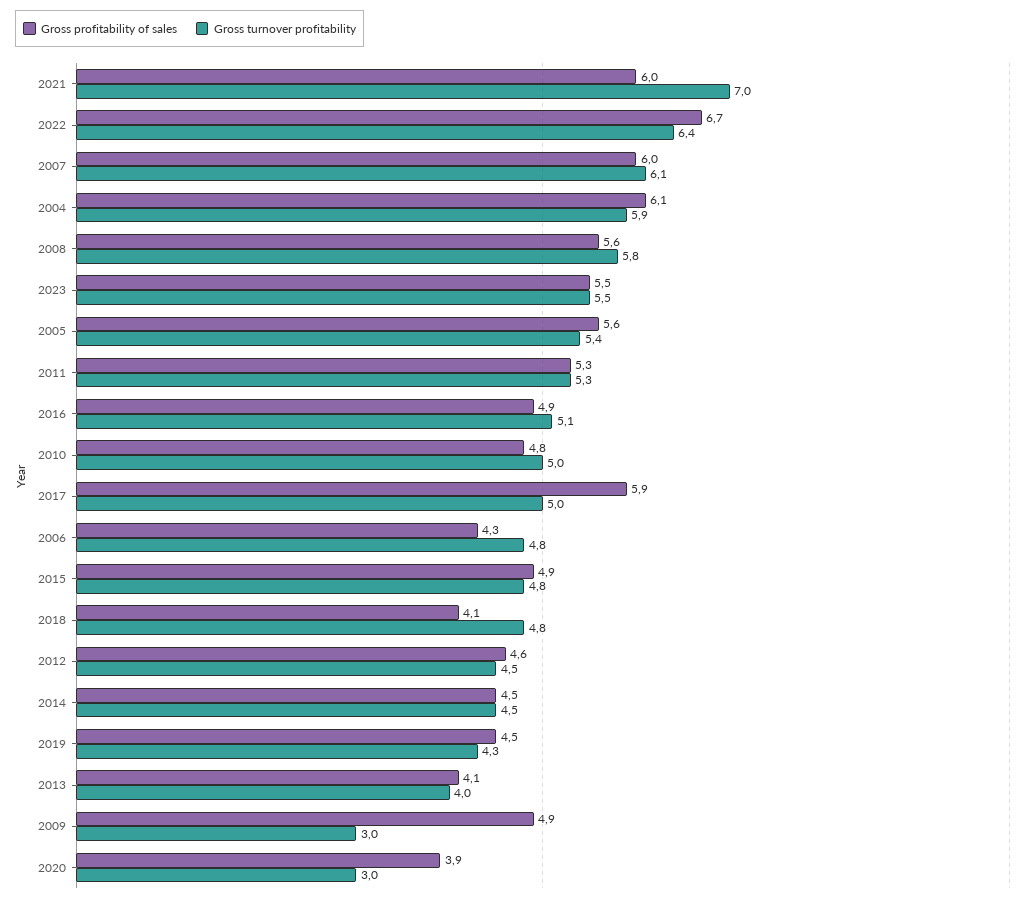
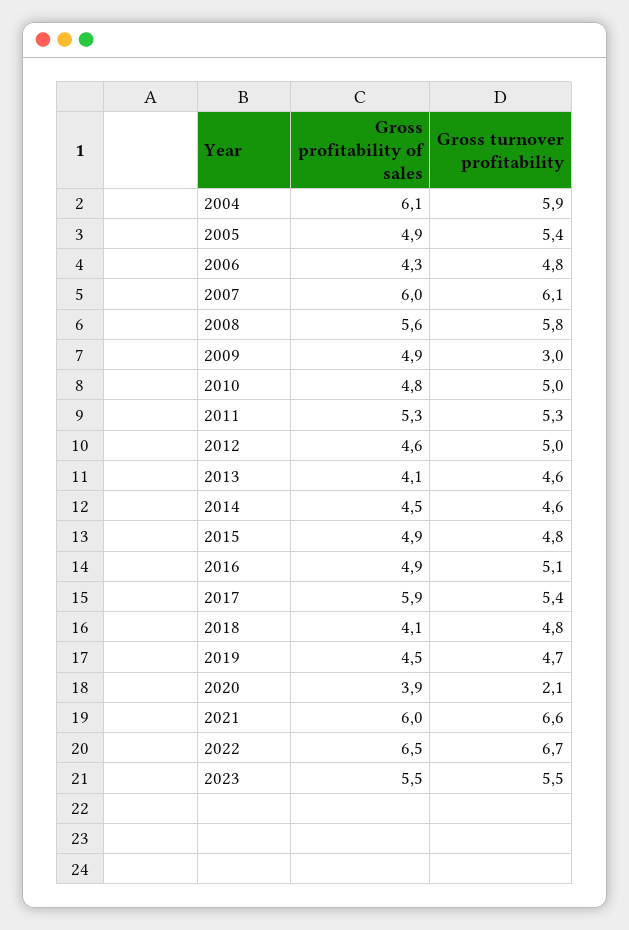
  {
    "Gross profitability of sales": {
      "2021": 6,
-     "2022": 6.7,
+     "2022": 6.5,
      "2007": 6,
      "2004": 6.1,
      "2008": 5.6,
      "2023": 5.5,
-     "2005": 5.6,
+     "2005": 4.9,
      "2011": 5.3,
      "2016": 4.9,
      "2010": 4.8,
      "2017": 5.9,
      "2006": 4.3,
      "2015": 4.9,
      "2018": 4.1,
      "2012": 4.6,
      "2014": 4.5,
      "2019": 4.5,
      "2013": 4.1,
      "2009": 4.9,
      "2020": 3.9
    },
    "Gross turnover profitability": {
-     "2021": 7,
+     "2021": 6.6,
-     "2022": 6.4,
+     "2022": 6.7,
      "2007": 6.1,
      "2004": 5.9,
      "2008": 5.8,
      "2023": 5.5,
      "2005": 5.4,
      "2011": 5.3,
      "2016": 5.1,
      "2010": 5,
-     "2017": 5,
+     "2017": 5.4,
      "2006": 4.8,
      "2015": 4.8,
      "2018": 4.8,
-     "2012": 4.5,
+     "2012": 5,
-     "2014": 4.5,
+     "2014": 4.6,
-     "2019": 4.3,
+     "2019": 4.7,
-     "2013": 4,
+     "2013": 4.6,
      "2009": 3,
-     "2020": 3
+     "2020": 2.1
    }
  }

